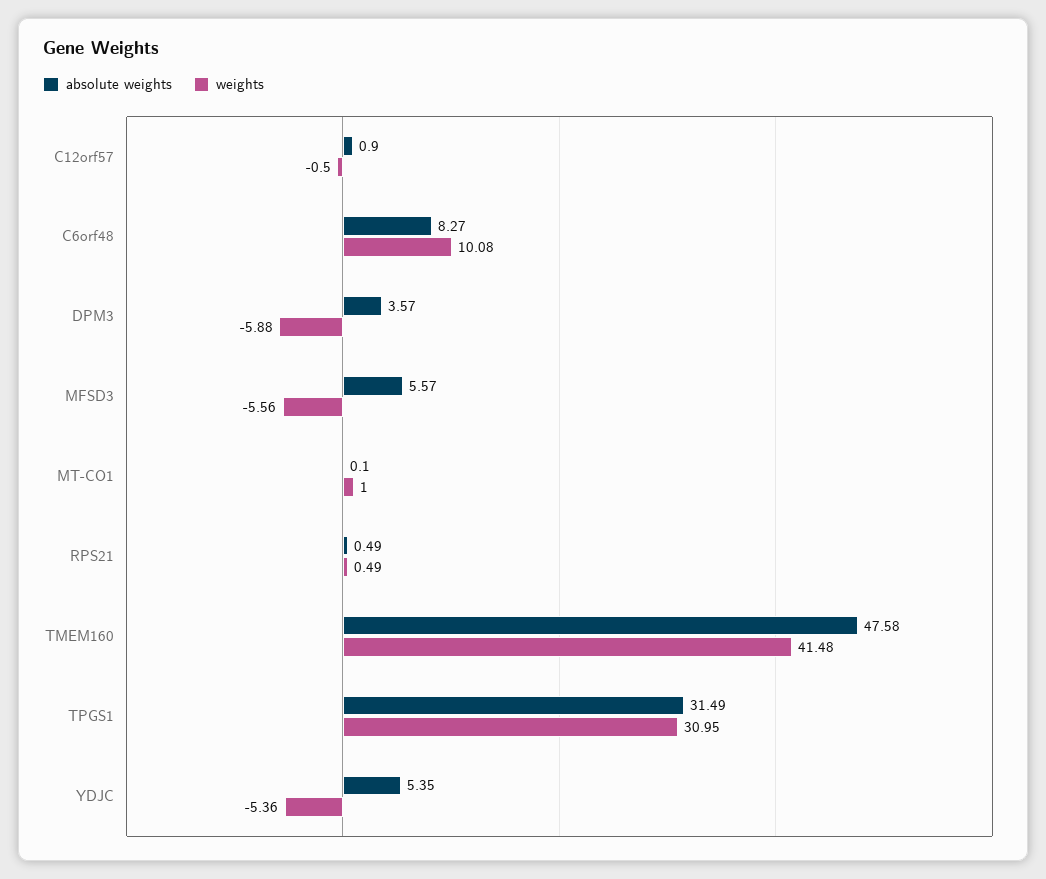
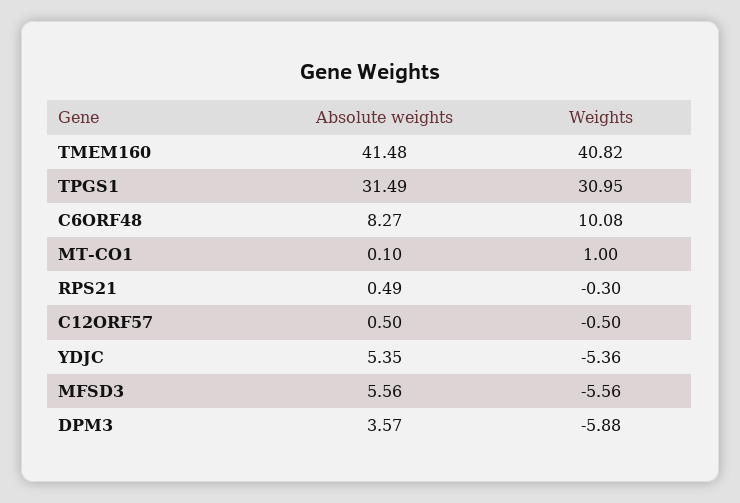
  {
    "absolute weights": {
-     "C12orf57": 0.9,
+     "C12orf57": 0.5,
      "C6orf48": 8.27,
      "DPM3": 3.57,
-     "MFSD3": 5.57,
+     "MFSD3": 5.56,
      "MT-CO1": 0.1,
      "RPS21": 0.49,
-     "TMEM160": 47.58,
+     "TMEM160": 41.48,
      "TPGS1": 31.49,
      "YDJC": 5.35
    },
    "weights": {
      "C12orf57": -0.5,
      "C6orf48": 10.08,
      "DPM3": -5.88,
      "MFSD3": -5.56,
      "MT-CO1": 1,
-     "RPS21": 0.49,
+     "RPS21": -0.3,
-     "TMEM160": 41.48,
+     "TMEM160": 40.82,
      "TPGS1": 30.95,
      "YDJC": -5.36
    }
  }

